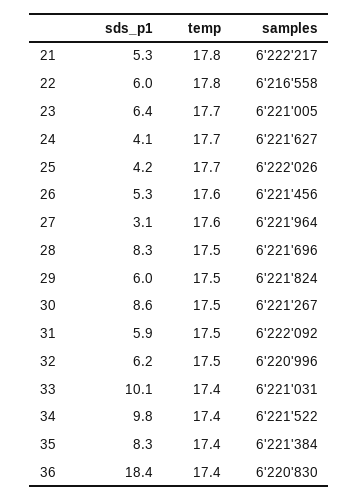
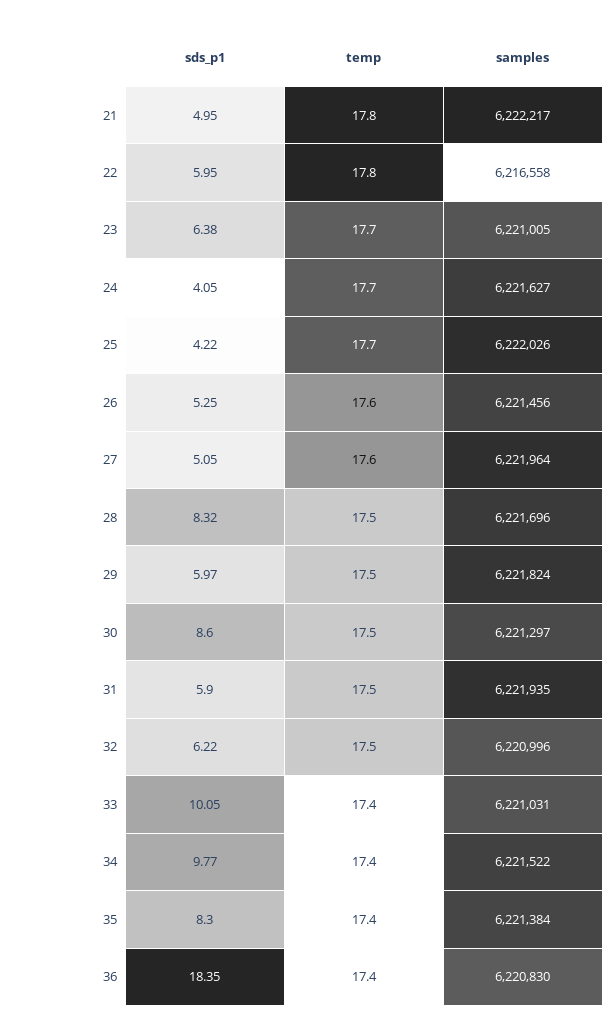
  {
    "sds_p1": {
-     "21": 5.3,
+     "21": 4.95,
      "22": 5.95,
      "23": 6.38,
      "24": 4.05,
      "25": 4.22,
      "26": 5.25,
-     "27": 3.1,
+     "27": 5.05,
      "28": 8.32,
      "29": 5.97,
      "30": 8.6,
      "31": 5.9,
      "32": 6.22,
      "33": 10.05,
      "34": 9.77,
      "35": 8.3,
      "36": 18.35
    },
    "temp": {
      "21": 17.8,
      "22": 17.8,
      "23": 17.7,
      "24": 17.7,
      "25": 17.7,
      "26": 17.6,
      "27": 17.6,
      "28": 17.5,
      "29": 17.5,
      "30": 17.5,
      "31": 17.5,
      "32": 17.5,
      "33": 17.4,
      "34": 17.4,
      "35": 17.4,
      "36": 17.4
    },
    "samples": {
      "21": 6222217,
      "22": 6216558,
      "23": 6221005,
      "24": 6221627,
      "25": 6222026,
      "26": 6221456,
      "27": 6221964,
      "28": 6221696,
      "29": 6221824,
-     "30": 6221267,
+     "30": 6221297,
-     "31": 6222092,
+     "31": 6221935,
      "32": 6220996,
      "33": 6221031,
      "34": 6221522,
      "35": 6221384,
      "36": 6220830
    }
  }

